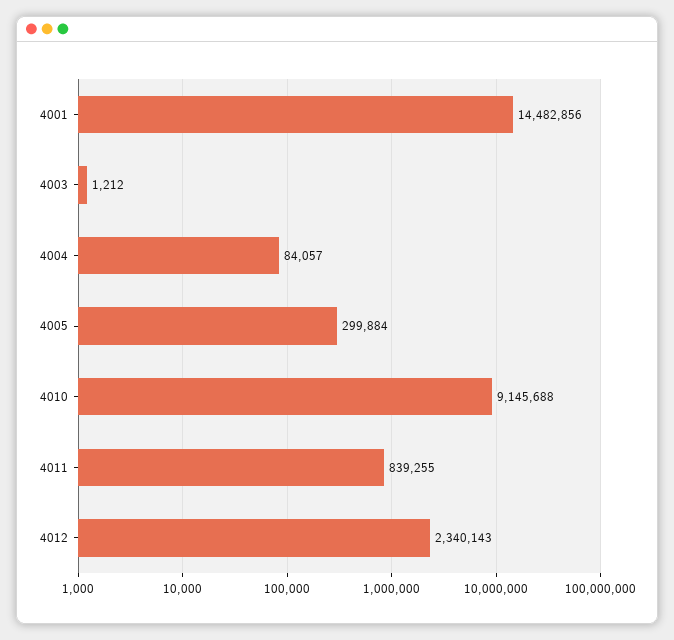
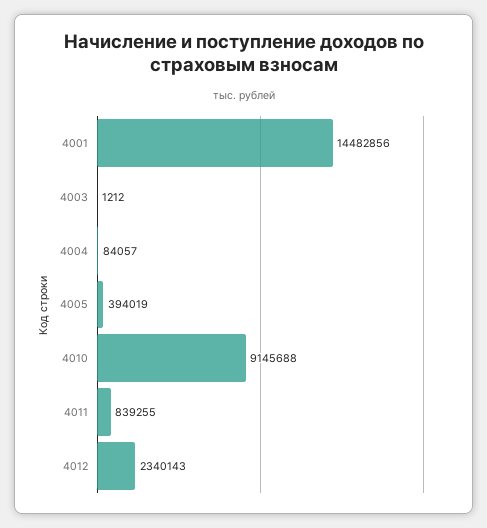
  {
    "4001": 14482856,
    "4003": 1212,
    "4004": 84057,
-   "4005": 299884,
+   "4005": 394019,
    "4010": 9145688,
    "4011": 839255,
    "4012": 2340143
  }

